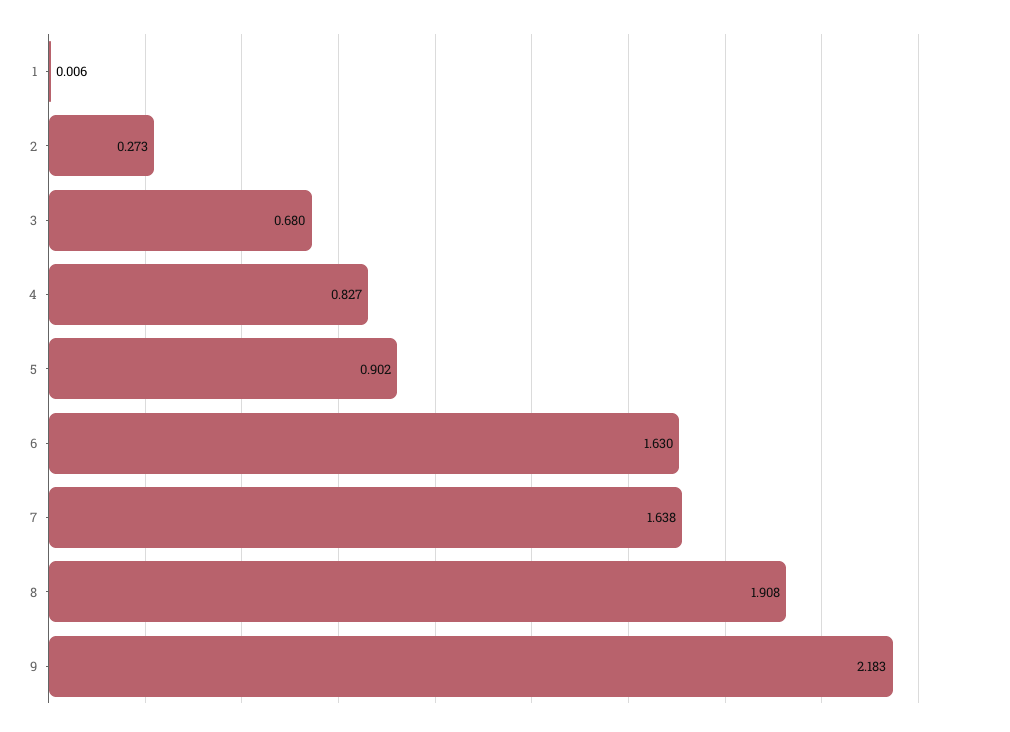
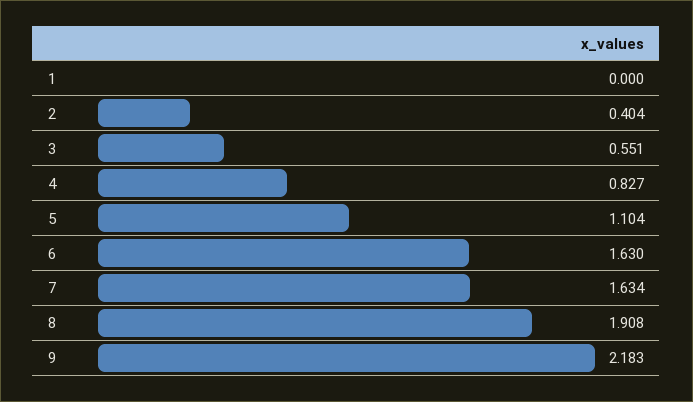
  {
-   "1": 0.006,
+   "1": 0,
-   "2": 0.273,
+   "2": 0.404,
-   "3": 0.68,
+   "3": 0.551,
    "4": 0.827,
-   "5": 0.902,
+   "5": 1.104,
    "6": 1.63,
-   "7": 1.638,
+   "7": 1.634,
    "8": 1.908,
    "9": 2.183
  }

